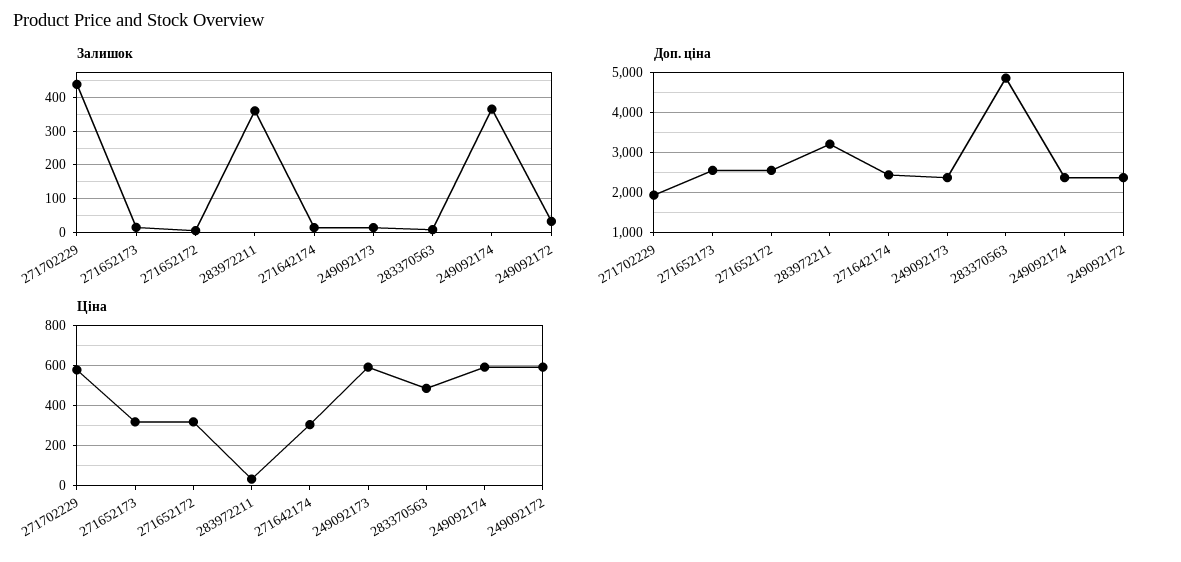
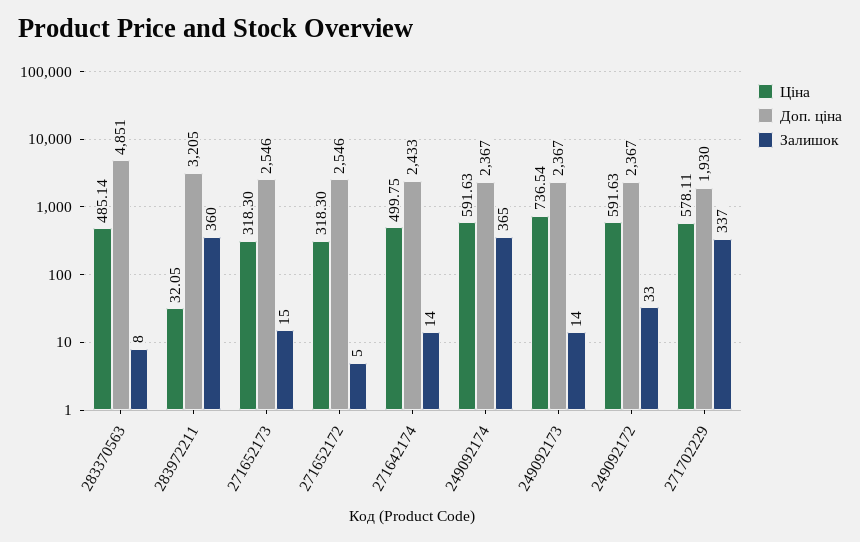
  {
    "Залишок": {
-     "271702229": 440,
+     "271702229": 337,
      "271652173": 15,
      "271652172": 5,
      "283972211": 360,
      "271642174": 14,
      "249092173": 14,
      "283370563": 8,
      "249092174": 365,
      "249092172": 33
    },
    "Доп. ціна": {
      "271702229": 1930,
      "271652173": 2546,
      "271652172": 2546,
      "283972211": 3205,
      "271642174": 2433,
      "249092173": 2367,
      "283370563": 4851,
      "249092174": 2367,
      "249092172": 2367
    },
    "Ціна": {
      "271702229": 578.11,
      "271652173": 318.3,
      "271652172": 318.3,
      "283972211": 32.05,
-     "271642174": 300,
+     "271642174": 499.75,
-     "249092173": 600,
+     "249092173": 736.54,
      "283370563": 485.14,
      "249092174": 591.63,
      "249092172": 591.63
    }
  }

